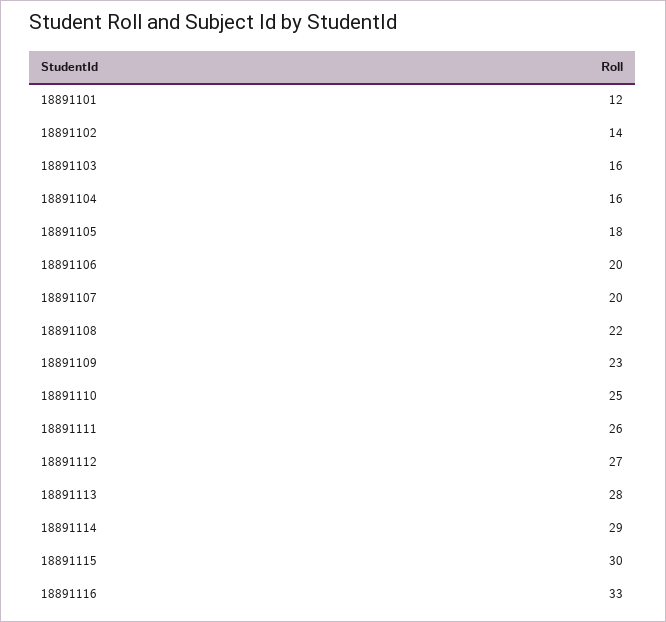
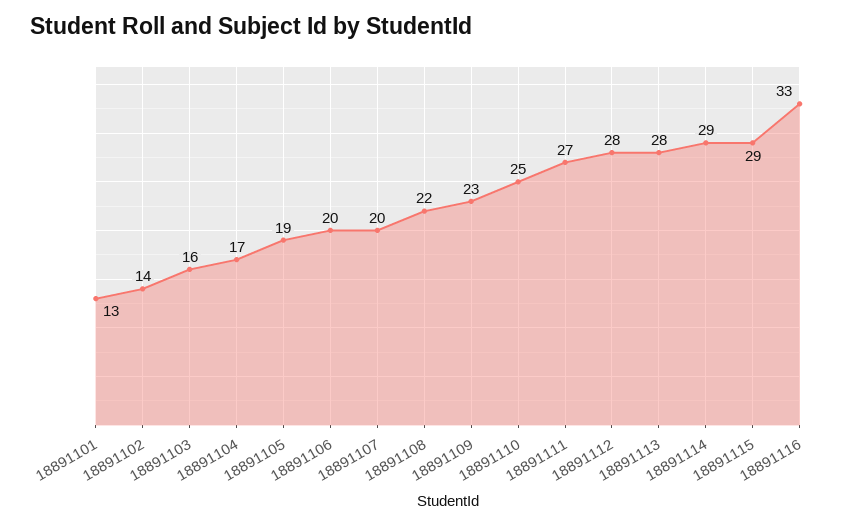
  {
-   "18891101": 12,
+   "18891101": 13,
    "18891102": 14,
    "18891103": 16,
-   "18891104": 16,
+   "18891104": 17,
-   "18891105": 18,
+   "18891105": 19,
    "18891106": 20,
    "18891107": 20,
    "18891108": 22,
    "18891109": 23,
    "18891110": 25,
-   "18891111": 26,
+   "18891111": 27,
-   "18891112": 27,
+   "18891112": 28,
    "18891113": 28,
    "18891114": 29,
-   "18891115": 30,
+   "18891115": 29,
    "18891116": 33
  }

